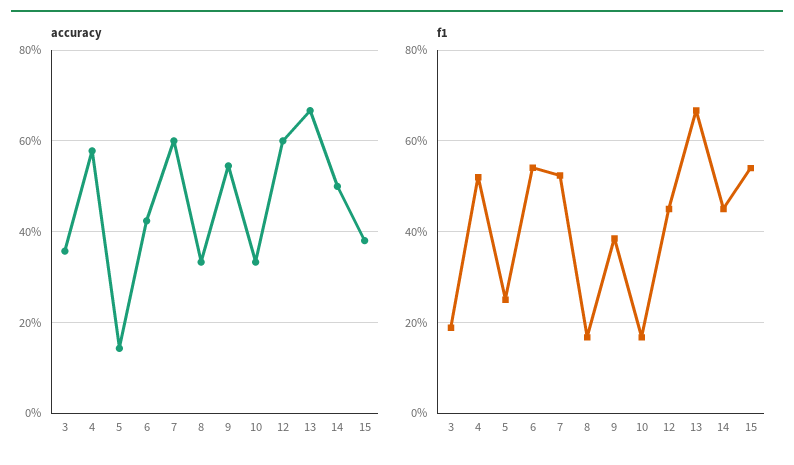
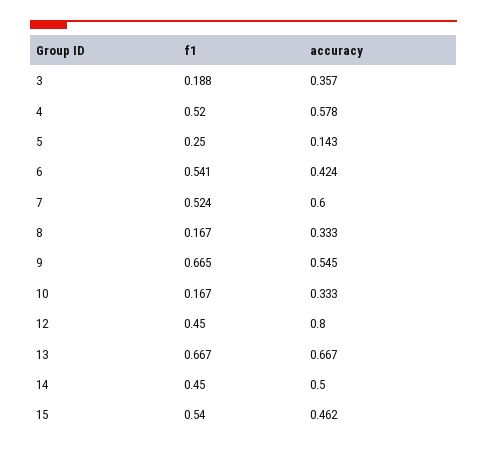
  {
    "accuracy": {
      "3": 0.357,
      "4": 0.578,
      "5": 0.143,
      "6": 0.424,
      "7": 0.6,
      "8": 0.333,
      "9": 0.545,
      "10": 0.333,
-     "12": 0.6,
+     "12": 0.8,
      "13": 0.667,
      "14": 0.5,
-     "15": 0.38
+     "15": 0.462
    },
    "f1": {
      "3": 0.188,
      "4": 0.52,
      "5": 0.25,
      "6": 0.541,
      "7": 0.524,
      "8": 0.167,
-     "9": 0.38,
+     "9": 0.665,
      "10": 0.167,
      "12": 0.45,
      "13": 0.667,
      "14": 0.45,
      "15": 0.54
    }
  }

